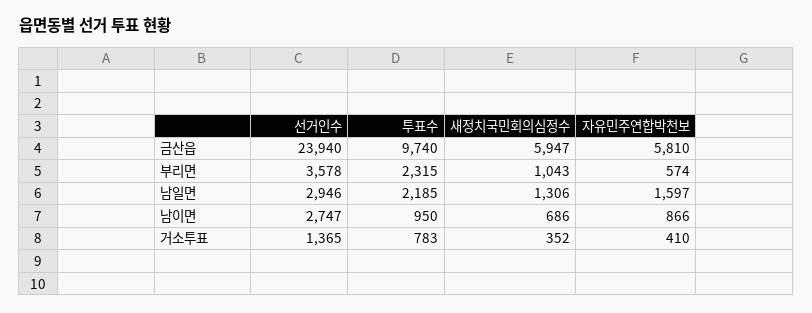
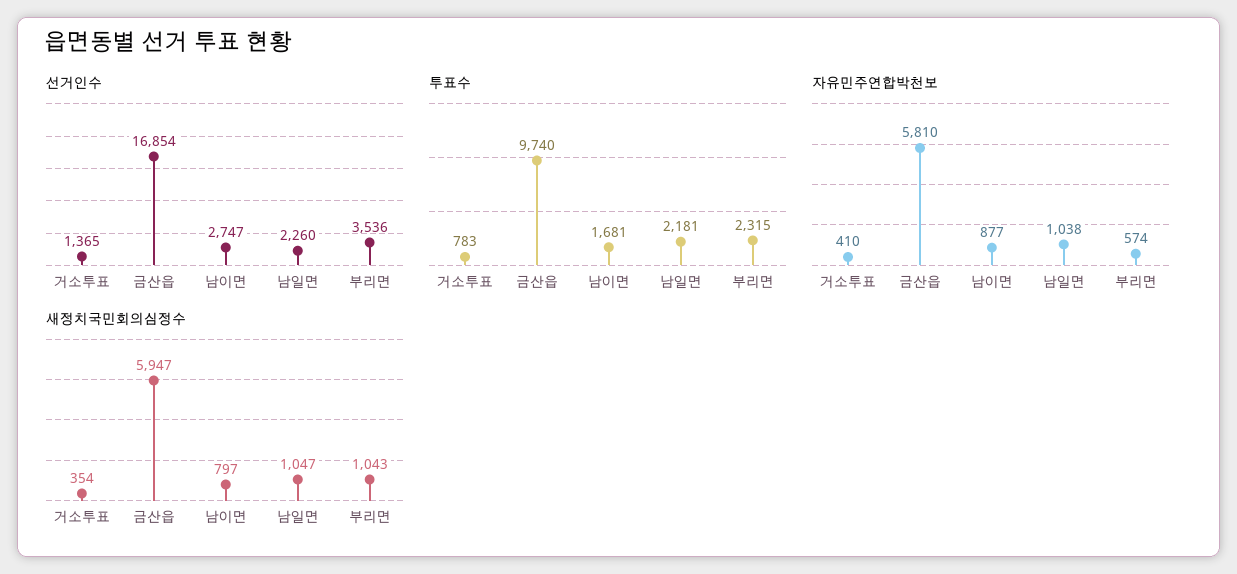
  {
    "선거인수": {
-     "금산읍": 23940,
+     "금산읍": 16854,
-     "부리면": 3578,
+     "부리면": 3536,
-     "남일면": 2946,
+     "남일면": 2260,
      "남이면": 2747,
      "거소투표": 1365
    },
    "투표수": {
      "금산읍": 9740,
      "부리면": 2315,
-     "남일면": 2185,
+     "남일면": 2181,
-     "남이면": 950,
+     "남이면": 1681,
      "거소투표": 783
    },
    "새정치국민회의심정수": {
      "금산읍": 5947,
      "부리면": 1043,
-     "남일면": 1306,
+     "남일면": 1047,
-     "남이면": 686,
+     "남이면": 797,
-     "거소투표": 352
+     "거소투표": 354
    },
    "자유민주연합박천보": {
      "금산읍": 5810,
      "부리면": 574,
-     "남일면": 1597,
+     "남일면": 1038,
-     "남이면": 866,
+     "남이면": 877,
      "거소투표": 410
    }
  }

